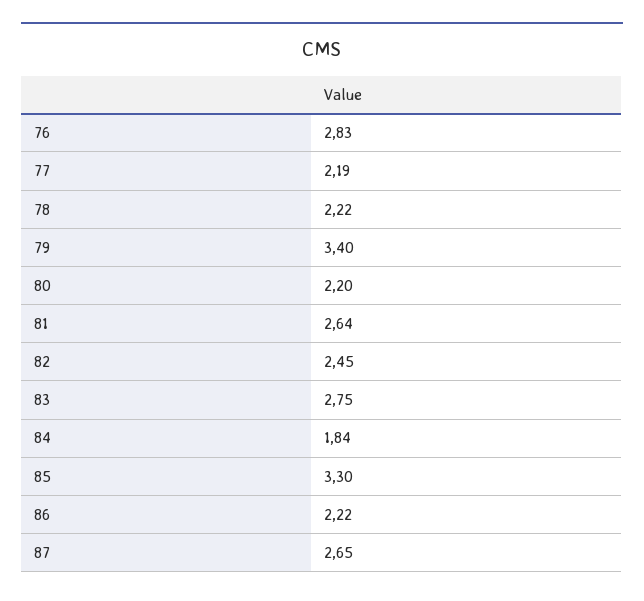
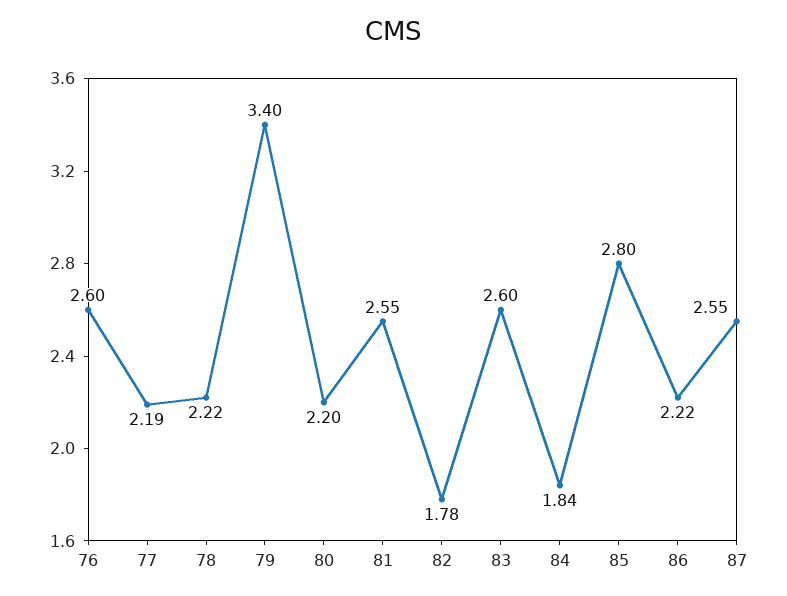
  {
-   "76": 2.83,
+   "76": 2.6,
    "77": 2.19,
    "78": 2.22,
    "79": 3.4,
    "80": 2.2,
-   "81": 2.64,
+   "81": 2.55,
-   "82": 2.45,
+   "82": 1.78,
-   "83": 2.75,
+   "83": 2.6,
    "84": 1.84,
-   "85": 3.3,
+   "85": 2.8,
    "86": 2.22,
-   "87": 2.65
+   "87": 2.55
  }

